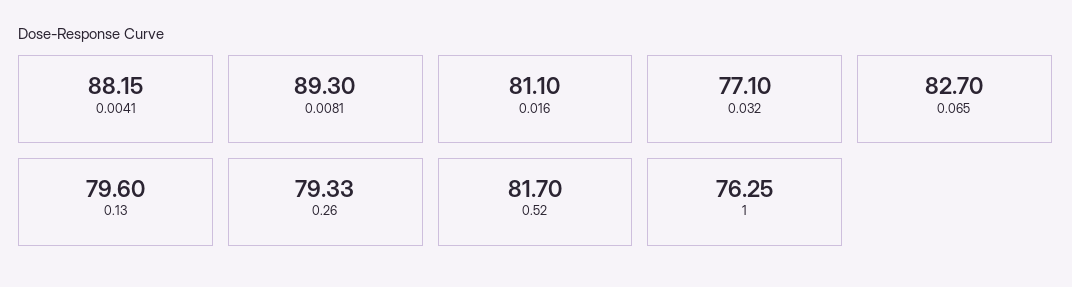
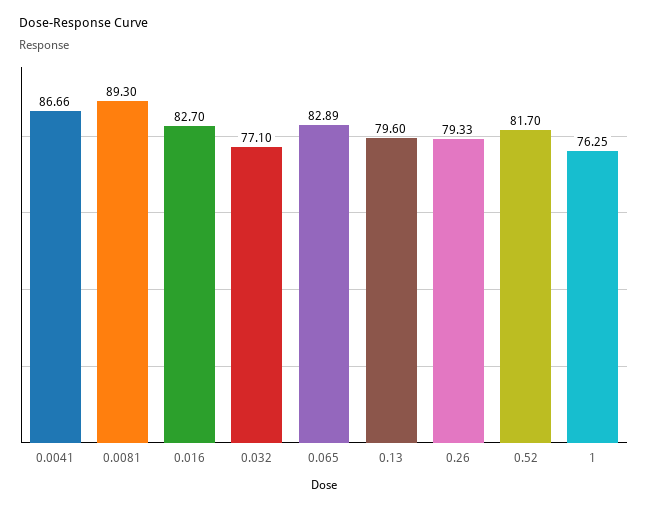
  {
-   "0.0041": 88.15,
+   "0.0041": 86.66,
    "0.0081": 89.3,
-   "0.016": 81.1,
+   "0.016": 82.7,
    "0.032": 77.1,
-   "0.065": 82.7,
+   "0.065": 82.89,
    "0.13": 79.6,
    "0.26": 79.33,
    "0.52": 81.7,
    "1": 76.25
  }

